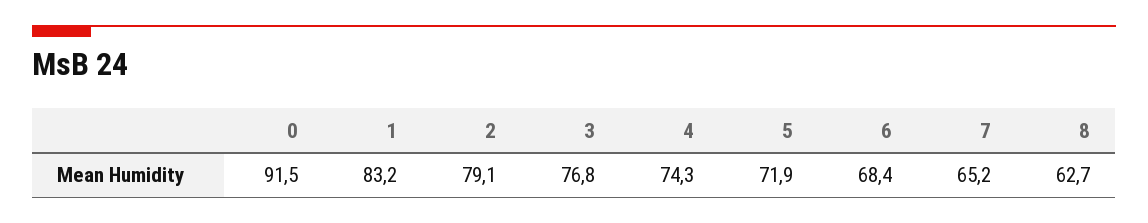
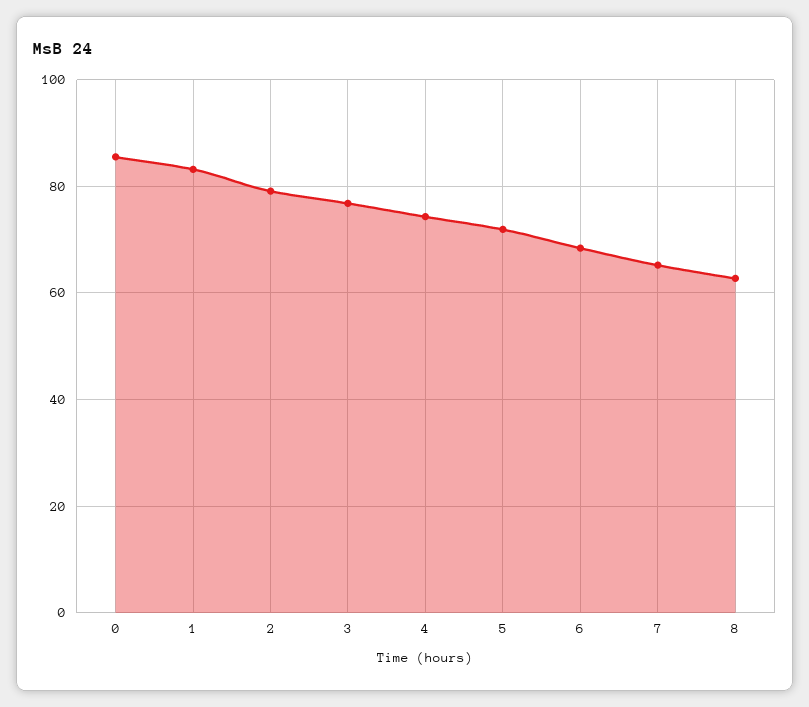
  {
-   "0": 91.5,
+   "0": 86,
    "1": 83.2,
    "2": 79.1,
    "3": 76.8,
    "4": 74.3,
    "5": 71.9,
    "6": 68.4,
    "7": 65.2,
    "8": 62.7
  }

